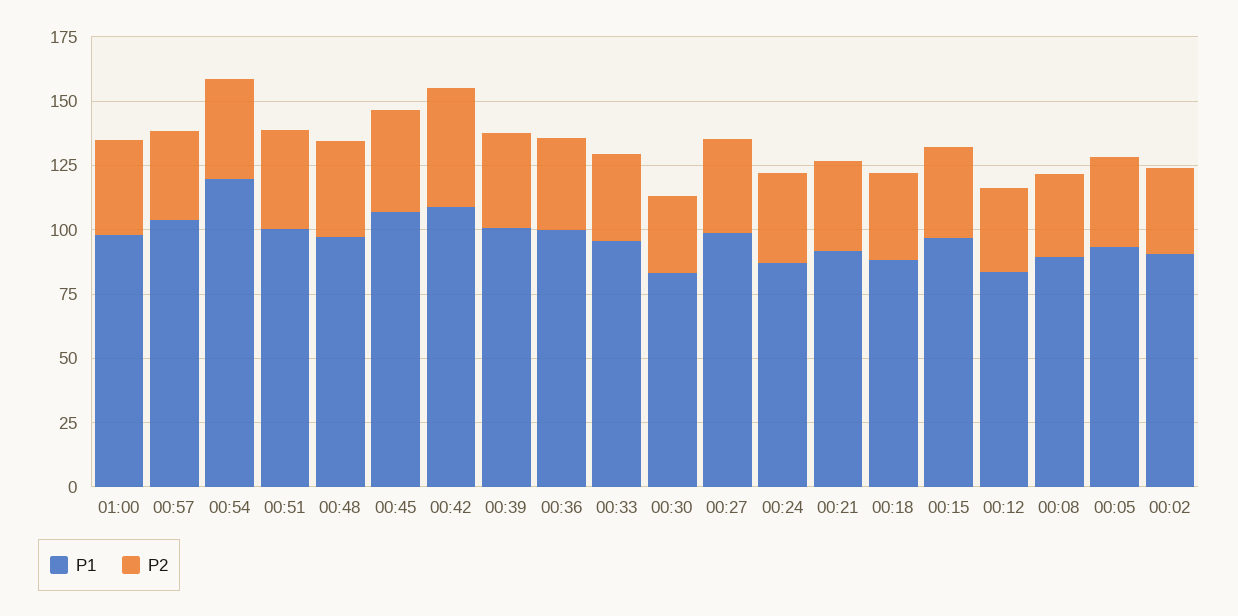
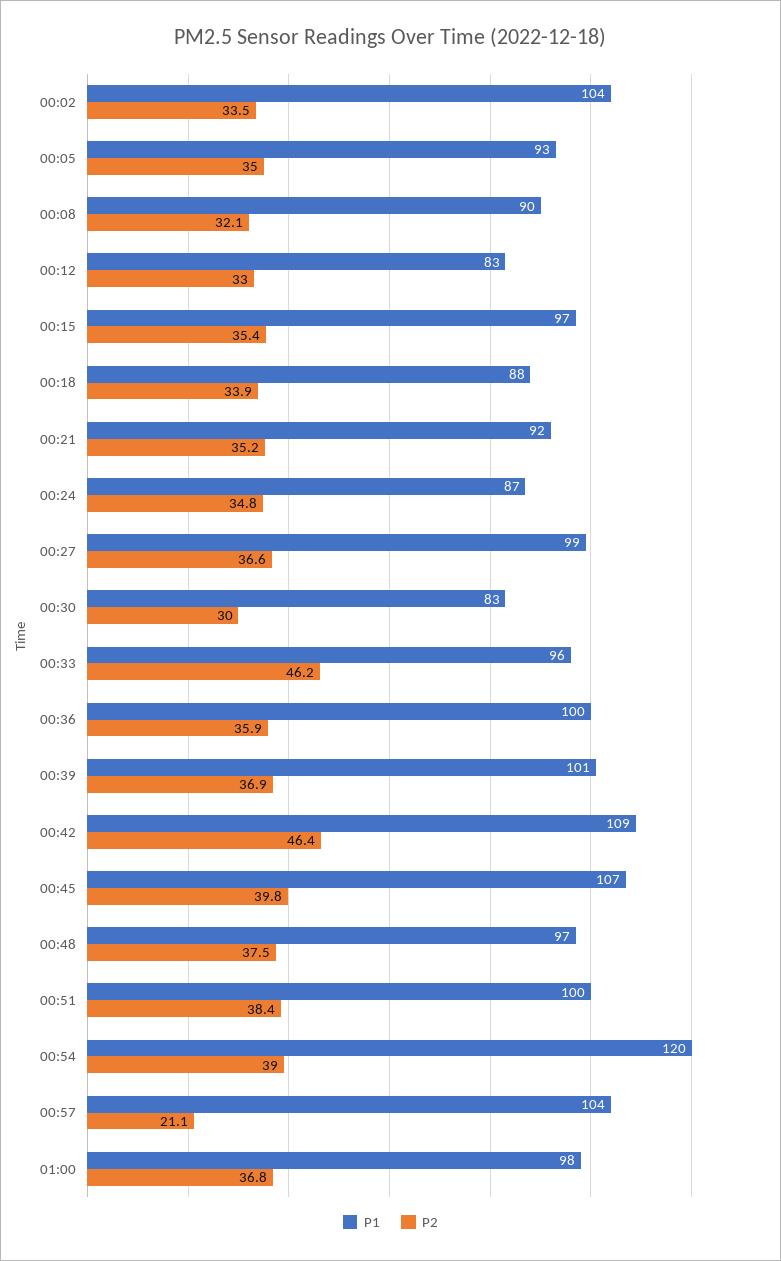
  {
    "P1": {
      "01:00": 98,
      "00:57": 104,
      "00:54": 120,
      "00:51": 100,
      "00:48": 97,
      "00:45": 107,
      "00:42": 109,
      "00:39": 101,
      "00:36": 100,
      "00:33": 96,
      "00:30": 83,
      "00:27": 99,
      "00:24": 87,
      "00:21": 92,
      "00:18": 88,
      "00:15": 97,
      "00:12": 83,
      "00:08": 90,
      "00:05": 93,
-     "00:02": 90
+     "00:02": 104
    },
    "P2": {
      "01:00": 36.8,
-     "00:57": 35,
+     "00:57": 21.1,
      "00:54": 39,
      "00:51": 38.4,
      "00:48": 37.5,
      "00:45": 39.8,
      "00:42": 46.4,
      "00:39": 36.9,
      "00:36": 35.9,
-     "00:33": 35,
+     "00:33": 46.2,
      "00:30": 30,
      "00:27": 36.6,
      "00:24": 34.8,
      "00:21": 35.2,
      "00:18": 33.9,
      "00:15": 35.4,
      "00:12": 33,
      "00:08": 32.1,
      "00:05": 35,
      "00:02": 33.5
    }
  }

